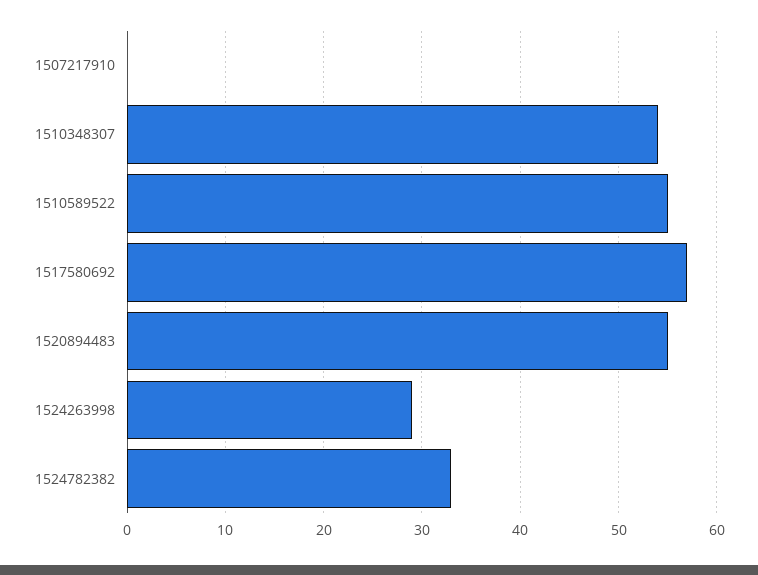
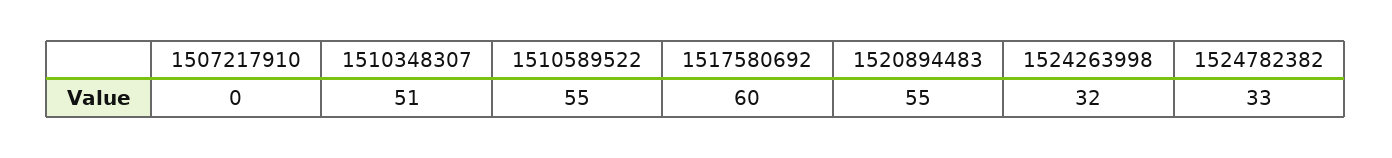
  {
    "1507217910": 0,
-   "1510348307": 54,
+   "1510348307": 51,
    "1510589522": 55,
-   "1517580692": 57,
+   "1517580692": 60,
    "1520894483": 55,
-   "1524263998": 29,
+   "1524263998": 32,
    "1524782382": 33
  }

